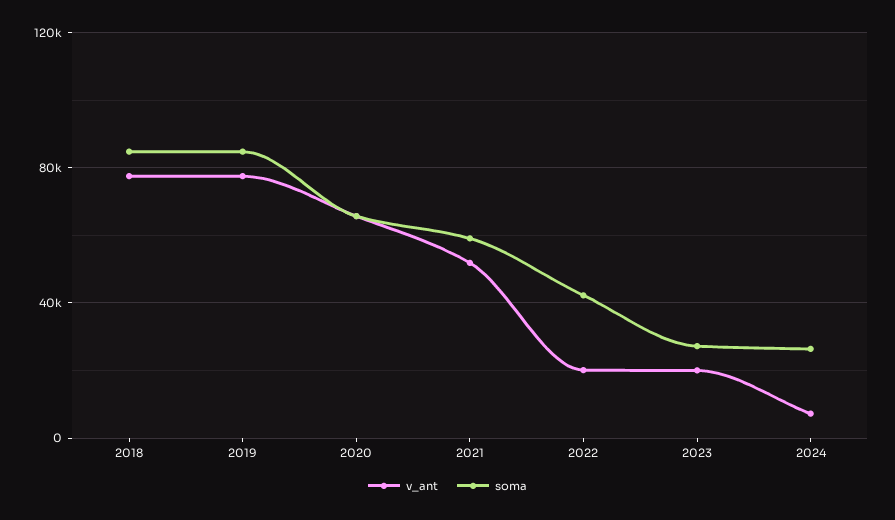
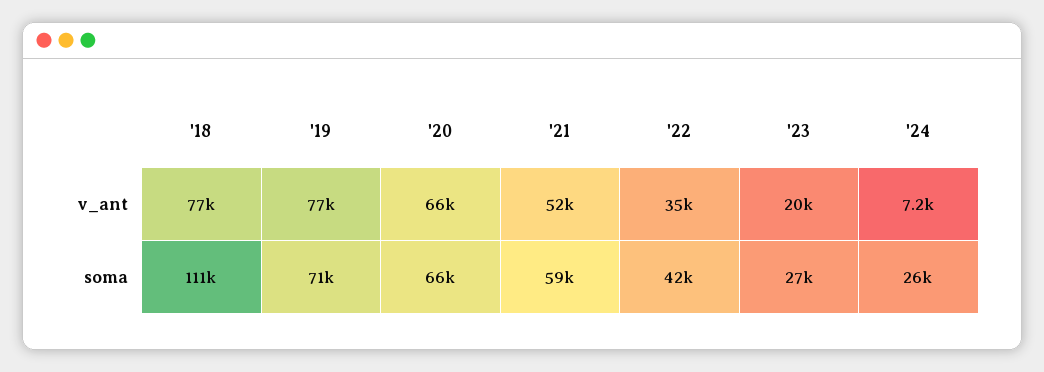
  {
    "v_ant": {
      "2018": 77000,
      "2019": 77000,
      "2020": 66000,
      "2021": 52000,
-     "2022": 20000,
+     "2022": 35000,
      "2023": 20000,
      "2024": 7200
    },
    "soma": {
-     "2018": 85000,
+     "2018": 111000,
-     "2019": 85000,
+     "2019": 71000,
      "2020": 66000,
      "2021": 59000,
      "2022": 42000,
      "2023": 27000,
      "2024": 26000
    }
  }

